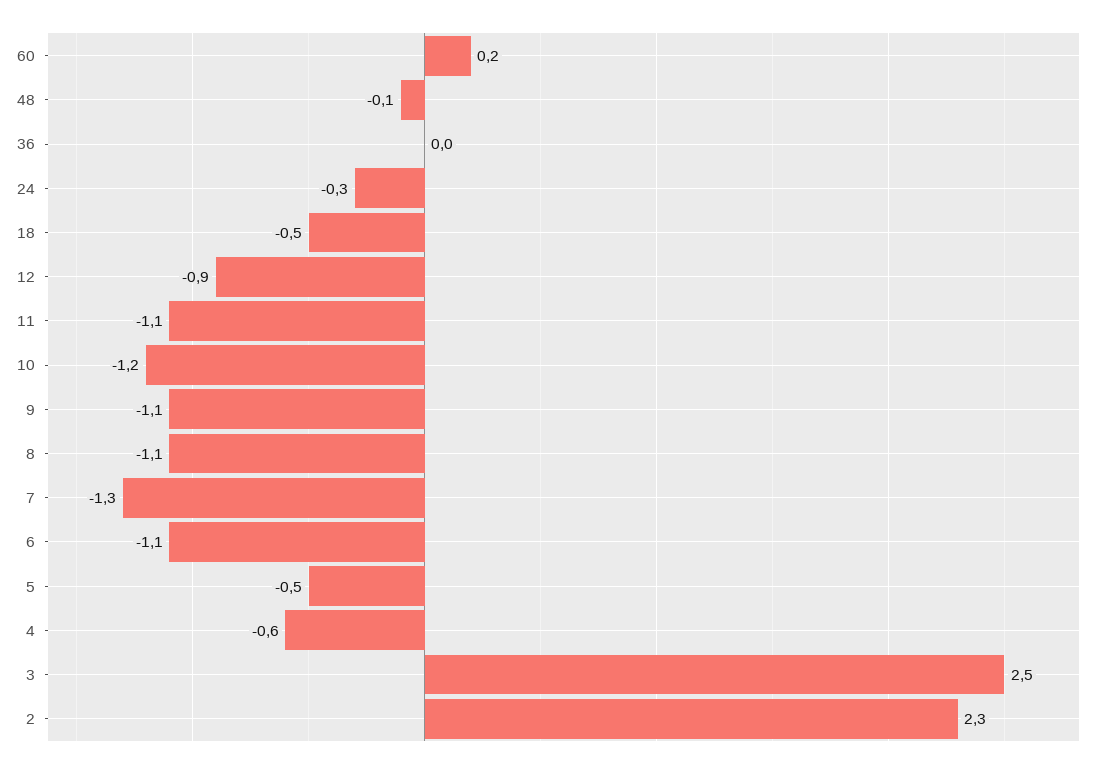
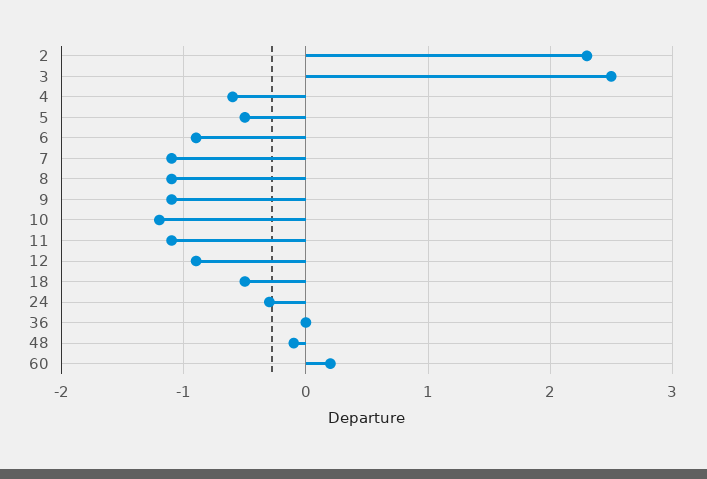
  {
    "60": 0.2,
    "48": -0.1,
    "36": 0,
    "24": -0.3,
    "18": -0.5,
    "12": -0.9,
    "11": -1.1,
    "10": -1.2,
    "9": -1.1,
    "8": -1.1,
-   "7": -1.3,
+   "7": -1.1,
-   "6": -1.1,
+   "6": -0.9,
    "5": -0.5,
    "4": -0.6,
    "3": 2.5,
    "2": 2.3
  }

